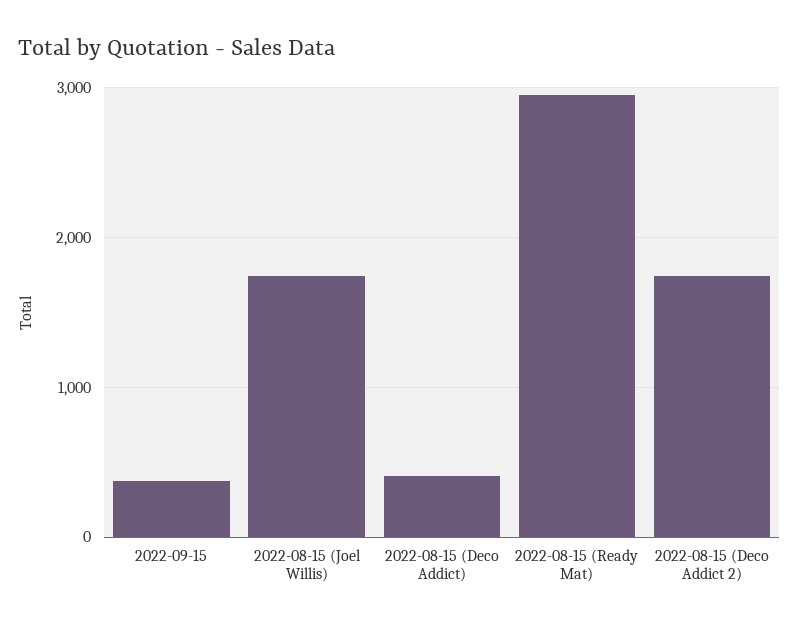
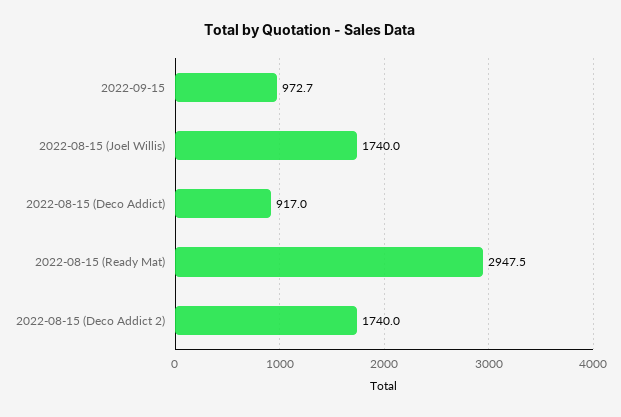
  {
-   "2022-09-15": 400,
+   "2022-09-15": 972.7,
    "2022-08-15 (Joel Willis)": 1740,
-   "2022-08-15 (Deco Addict)": 400,
+   "2022-08-15 (Deco Addict)": 917,
    "2022-08-15 (Ready Mat)": 2947.5,
    "2022-08-15 (Deco Addict 2)": 1740
  }

